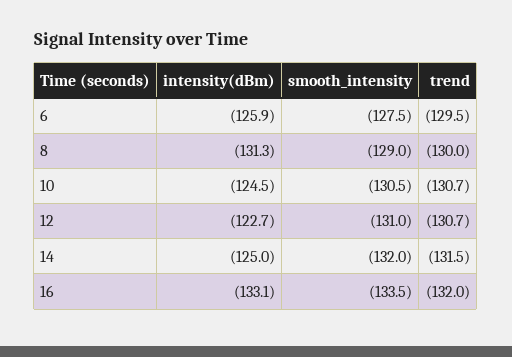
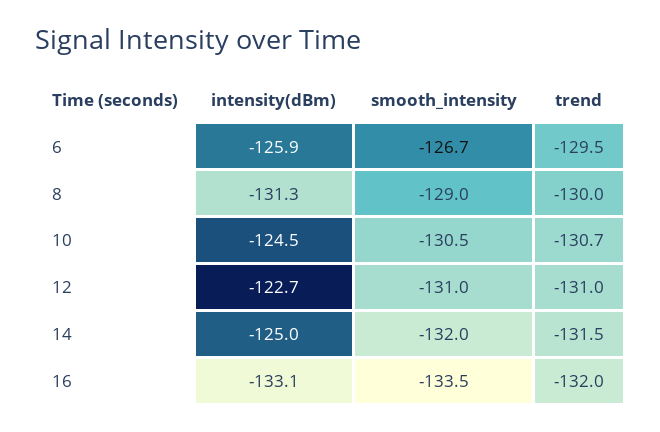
  {
    "intensity(dBm)": {
      "6": -125.9,
      "8": -131.3,
      "10": -124.5,
      "12": -122.7,
      "14": -125,
      "16": -133.1
    },
    "smooth_intensity": {
-     "6": -127.5,
+     "6": -126.7,
      "8": -129,
      "10": -130.5,
      "12": -131,
      "14": -132,
      "16": -133.5
    },
    "trend": {
      "6": -129.5,
      "8": -130,
      "10": -130.7,
-     "12": -130.7,
+     "12": -131,
      "14": -131.5,
      "16": -132
    }
  }

